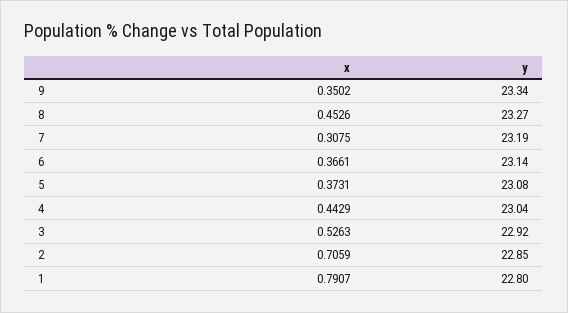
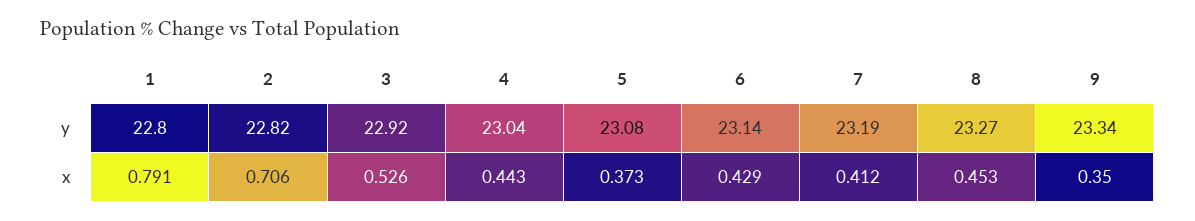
  {
    "x": {
      "9": 0.3502,
      "8": 0.4526,
-     "7": 0.3075,
+     "7": 0.412,
-     "6": 0.3661,
+     "6": 0.429,
      "5": 0.3731,
      "4": 0.4429,
      "3": 0.5263,
      "2": 0.7059,
      "1": 0.7907
    },
    "y": {
      "9": 23.34,
      "8": 23.27,
      "7": 23.19,
      "6": 23.14,
      "5": 23.08,
      "4": 23.04,
      "3": 22.92,
-     "2": 22.85,
+     "2": 22.82,
      "1": 22.8
    }
  }

